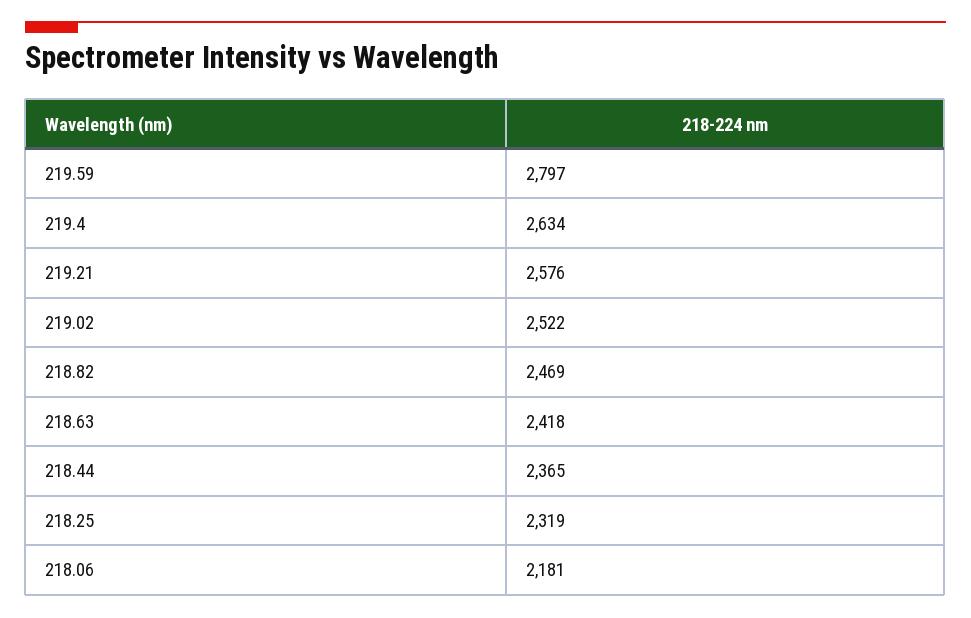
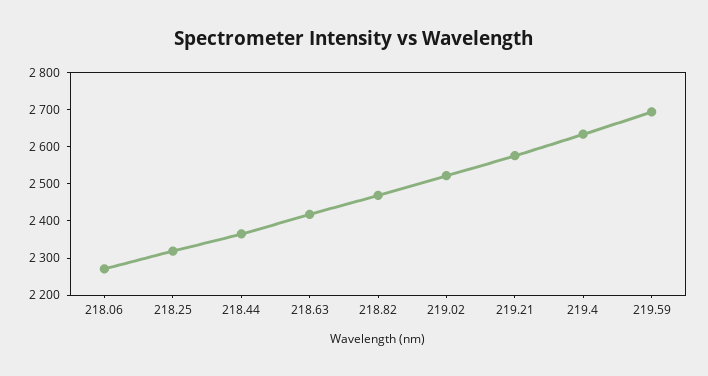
  {
-   "219.59": 2797,
+   "219.59": 2700,
    "219.4": 2634,
    "219.21": 2576,
    "219.02": 2522,
    "218.82": 2469,
    "218.63": 2418,
    "218.44": 2365,
    "218.25": 2319,
-   "218.06": 2181
+   "218.06": 2275
  }

